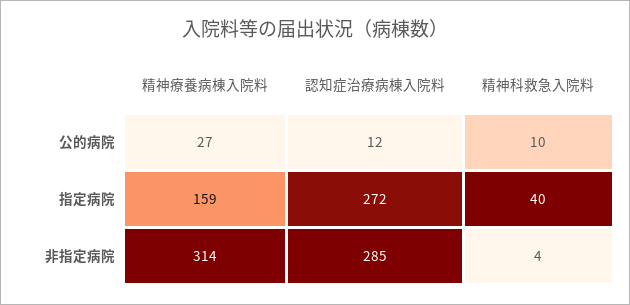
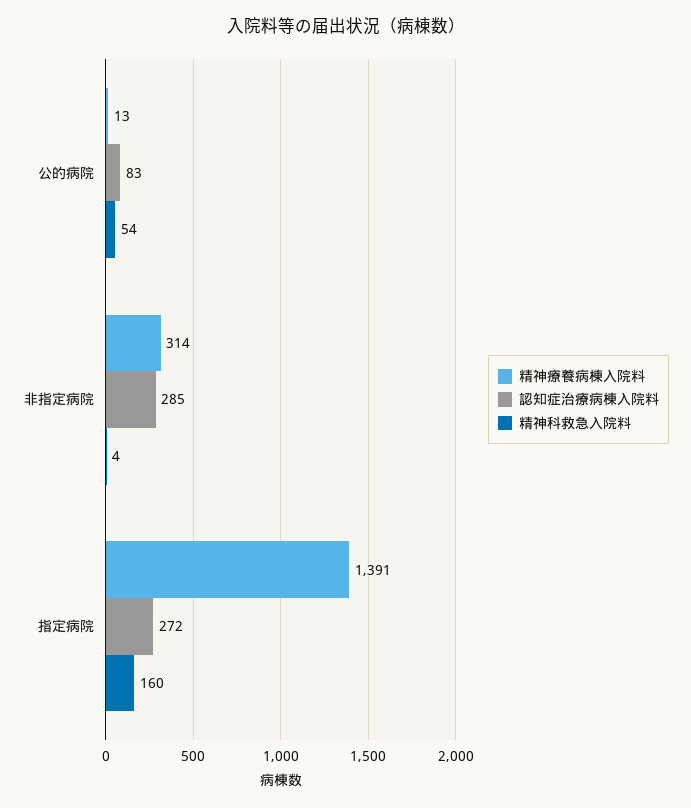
  {
    "精神療養病棟入院料": {
-     "公的病院": 27,
+     "公的病院": 13,
-     "指定病院": 159,
+     "指定病院": 1391,
      "非指定病院": 314
    },
    "認知症治療病棟入院料": {
-     "公的病院": 12,
+     "公的病院": 83,
      "指定病院": 272,
      "非指定病院": 285
    },
    "精神科救急入院料": {
-     "公的病院": 10,
+     "公的病院": 54,
-     "指定病院": 40,
+     "指定病院": 160,
      "非指定病院": 4
    }
  }

